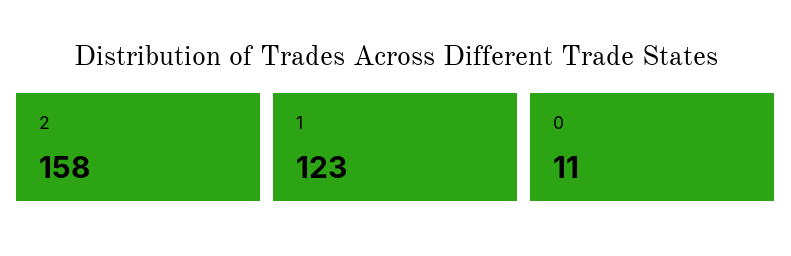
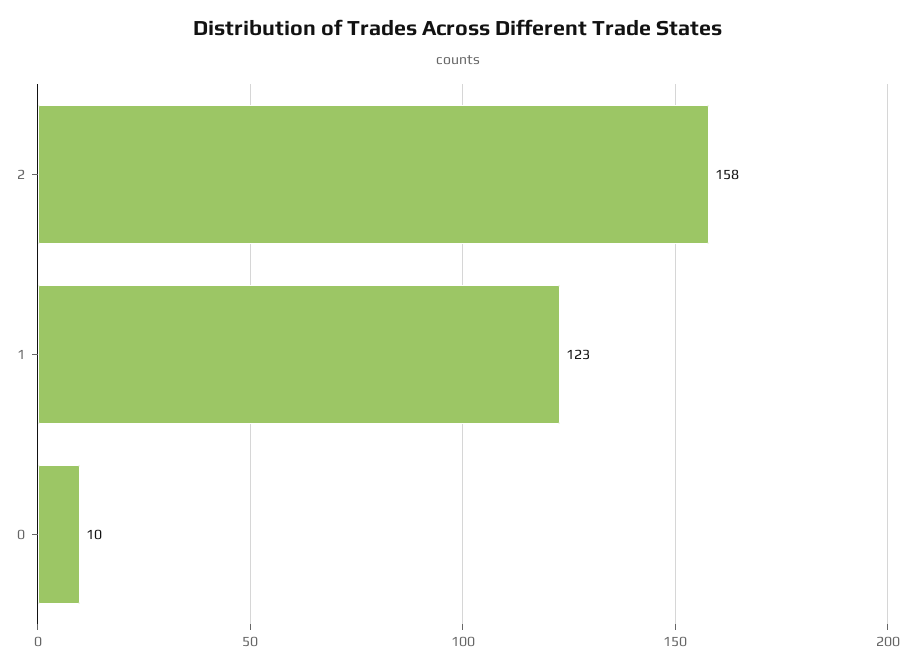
  {
    "2": 158,
    "1": 123,
-   "0": 11
+   "0": 10
  }

